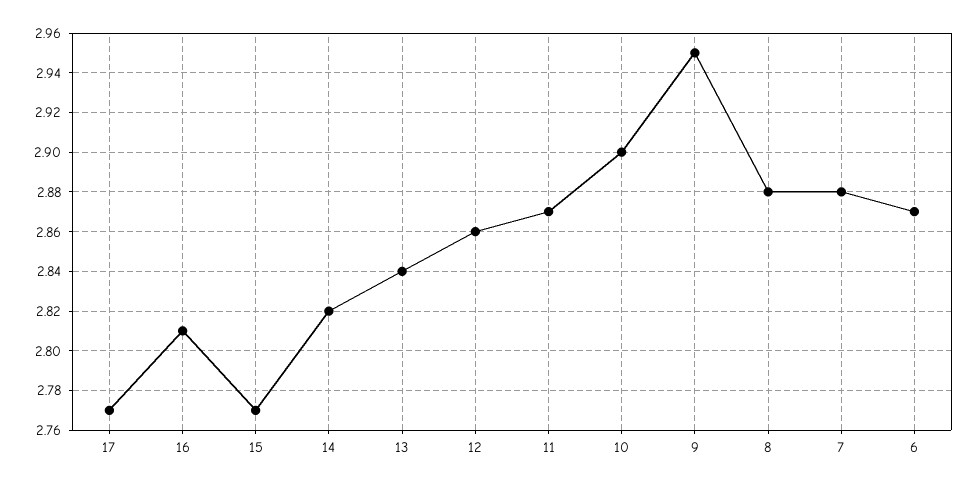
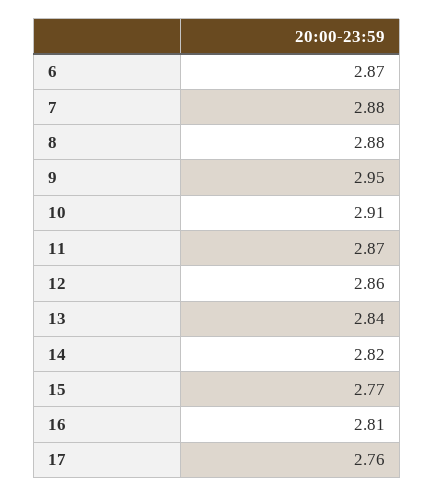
  {
-   "17": 2.77,
+   "17": 2.76,
    "16": 2.81,
    "15": 2.77,
    "14": 2.82,
    "13": 2.84,
    "12": 2.86,
    "11": 2.87,
-   "10": 2.9,
+   "10": 2.91,
    "9": 2.95,
    "8": 2.88,
    "7": 2.88,
    "6": 2.87
  }

